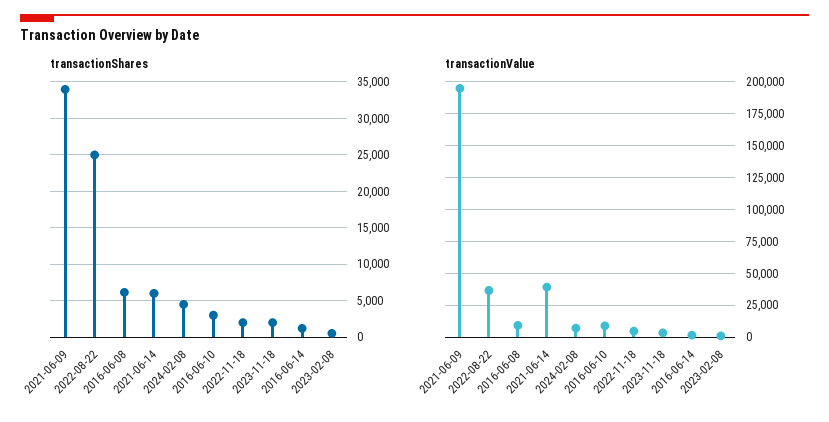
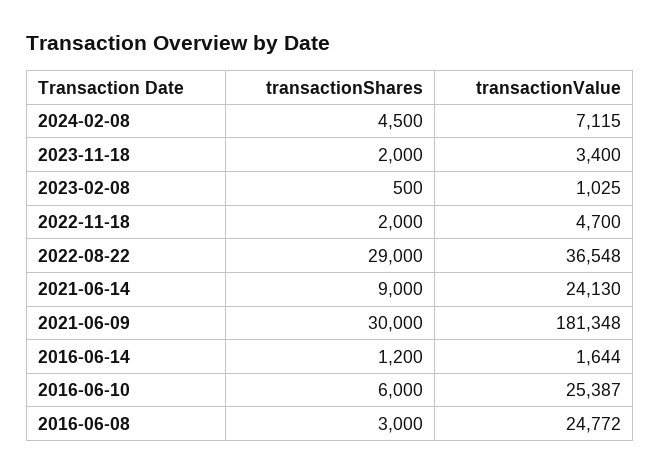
  {
    "transactionShares": {
-     "2021-06-09": 34000,
+     "2021-06-09": 30000,
-     "2022-08-22": 25000,
+     "2022-08-22": 29000,
-     "2016-06-08": 6000,
+     "2016-06-08": 3000,
-     "2021-06-14": 6000,
+     "2021-06-14": 9000,
      "2024-02-08": 4500,
-     "2016-06-10": 3000,
+     "2016-06-10": 6000,
      "2022-11-18": 2000,
      "2023-11-18": 2000,
      "2016-06-14": 1200,
      "2023-02-08": 500
    },
    "transactionValue": {
-     "2021-06-09": 195000,
+     "2021-06-09": 181348,
      "2022-08-22": 36548,
-     "2016-06-08": 10000,
+     "2016-06-08": 24772,
-     "2021-06-14": 40000,
+     "2021-06-14": 24130,
      "2024-02-08": 7115,
-     "2016-06-10": 10000,
+     "2016-06-10": 25387,
      "2022-11-18": 4700,
      "2023-11-18": 3400,
      "2016-06-14": 1644,
      "2023-02-08": 1025
    }
  }

